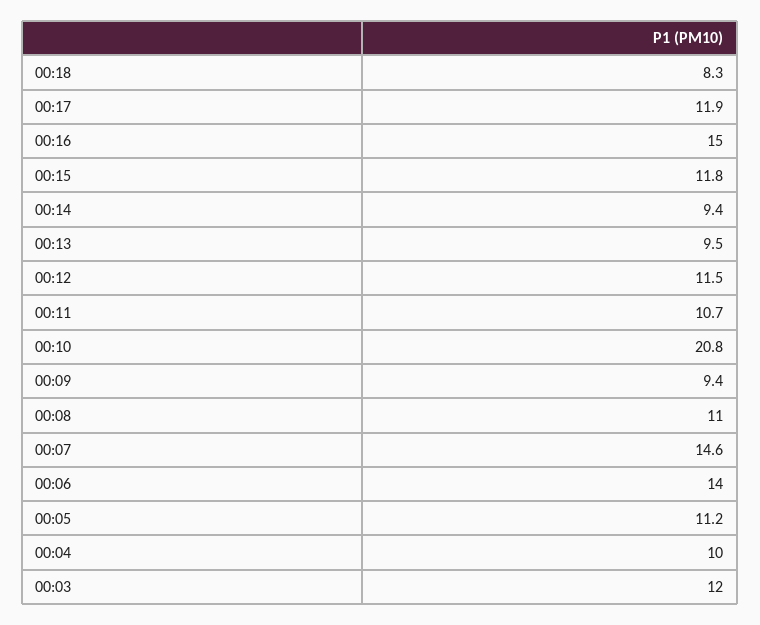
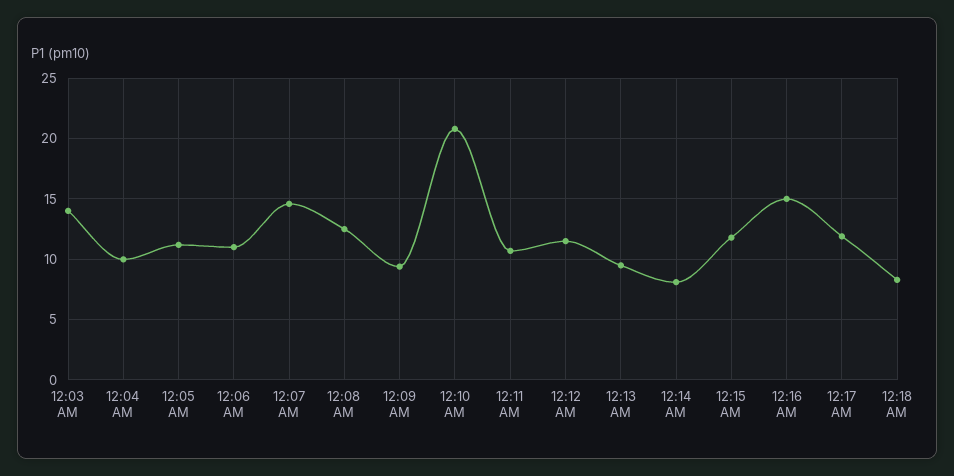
  {
    "00:18": 8.3,
    "00:17": 11.9,
    "00:16": 15,
    "00:15": 11.8,
-   "00:14": 9.4,
+   "00:14": 8,
    "00:13": 9.5,
    "00:12": 11.5,
    "00:11": 10.7,
    "00:10": 20.8,
    "00:09": 9.4,
-   "00:08": 11,
+   "00:08": 12.5,
    "00:07": 14.6,
-   "00:06": 14,
+   "00:06": 11,
    "00:05": 11.2,
    "00:04": 10,
-   "00:03": 12
+   "00:03": 14
  }

